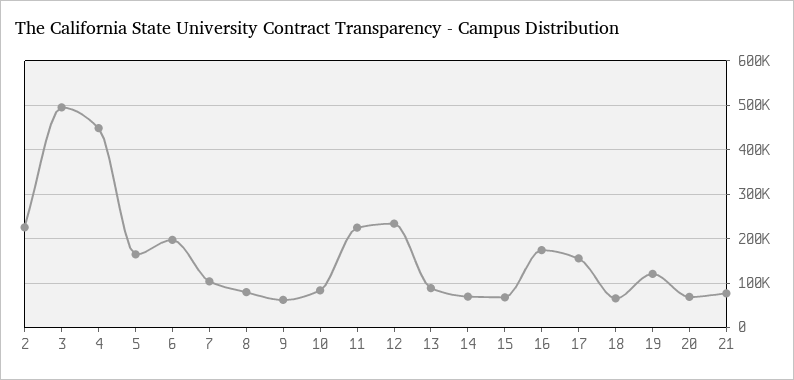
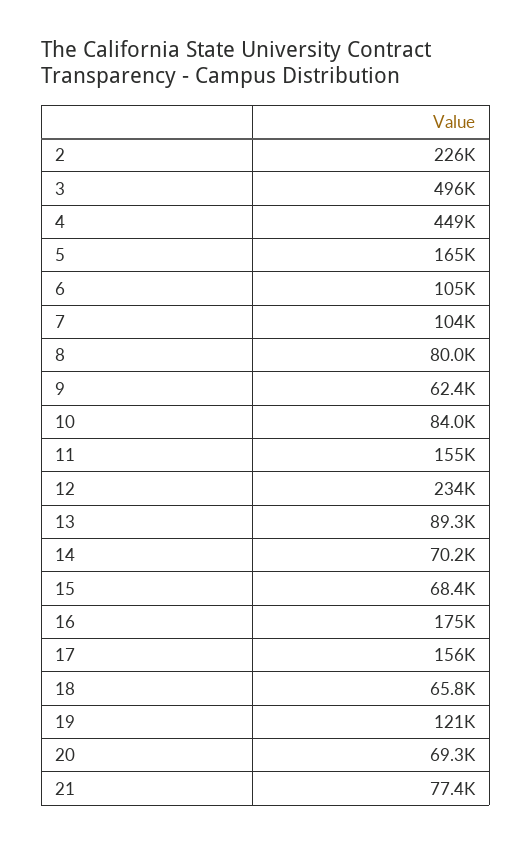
  {
    "2": 226000,
    "3": 496000,
    "4": 449000,
    "5": 165000,
-   "6": 200000,
+   "6": 105000,
    "7": 104000,
    "8": 80000,
    "9": 62400,
    "10": 84000,
-   "11": 220000,
+   "11": 155000,
    "12": 234000,
    "13": 89300,
    "14": 70200,
    "15": 68400,
    "16": 175000,
    "17": 156000,
    "18": 65800,
    "19": 121000,
    "20": 69300,
    "21": 77400
  }

